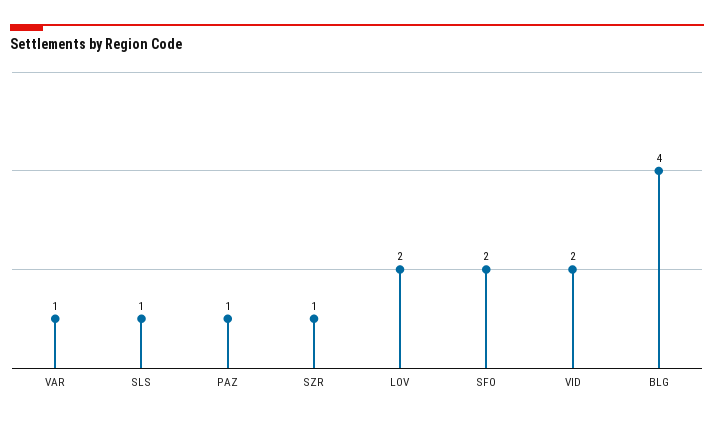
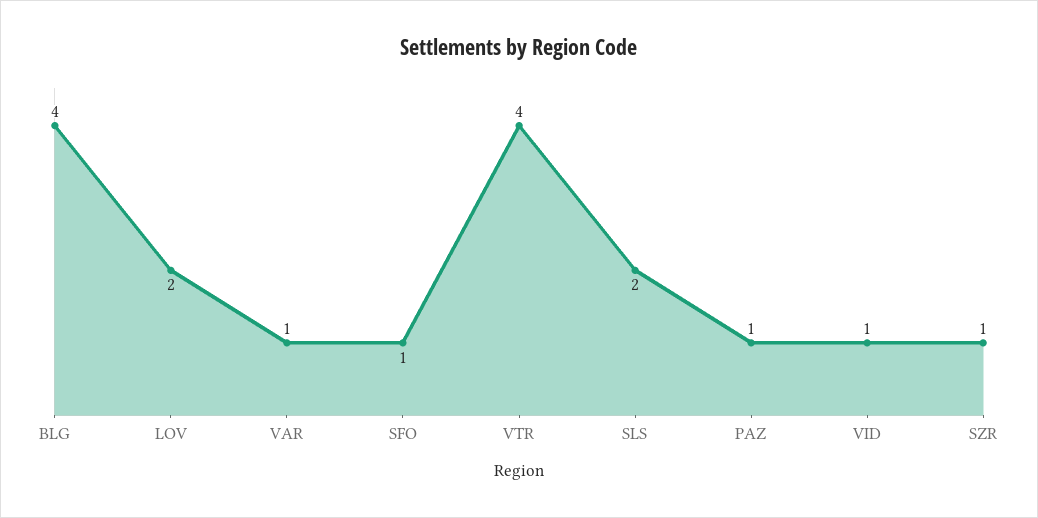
  {
    "VAR": 1,
-   "SLS": 1,
+   "SLS": 2,
    "PAZ": 1,
    "SZR": 1,
    "LOV": 2,
-   "SFO": 2,
+   "SFO": 1,
-   "VID": 2,
+   "VID": 1,
-   "BLG": 4
+   "BLG": 4,
+   "VTR": 4
  }

